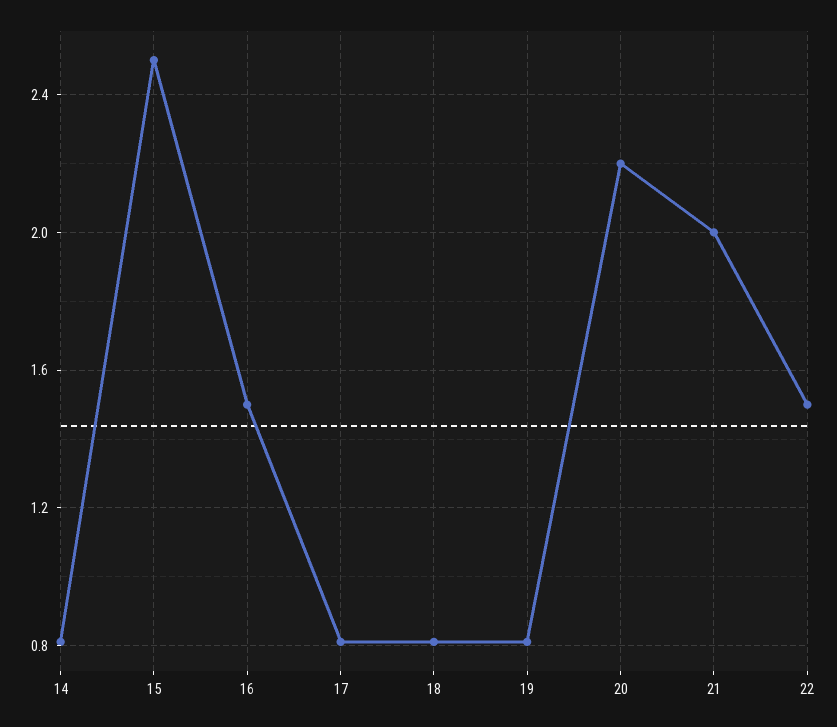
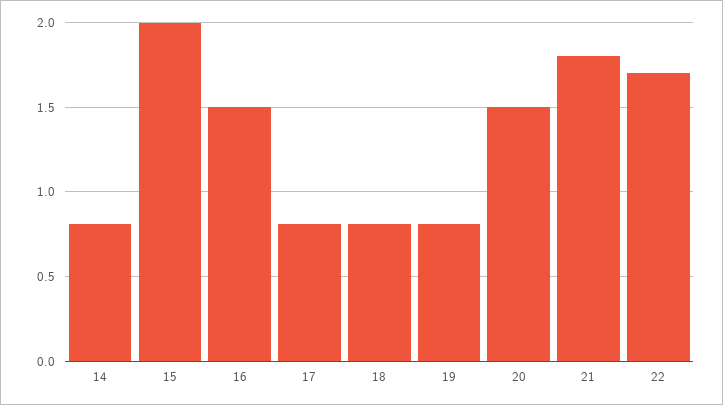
  {
    "14": 0.8,
-   "15": 2.5,
+   "15": 2,
    "16": 1.5,
    "17": 0.8,
    "18": 0.8,
    "19": 0.8,
-   "20": 2.2,
+   "20": 1.5,
-   "21": 2,
+   "21": 1.8,
-   "22": 1.5
+   "22": 1.7
  }

